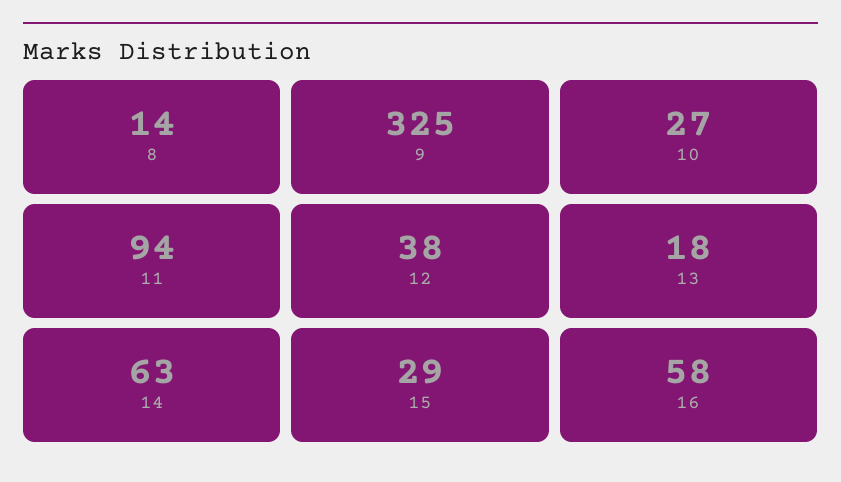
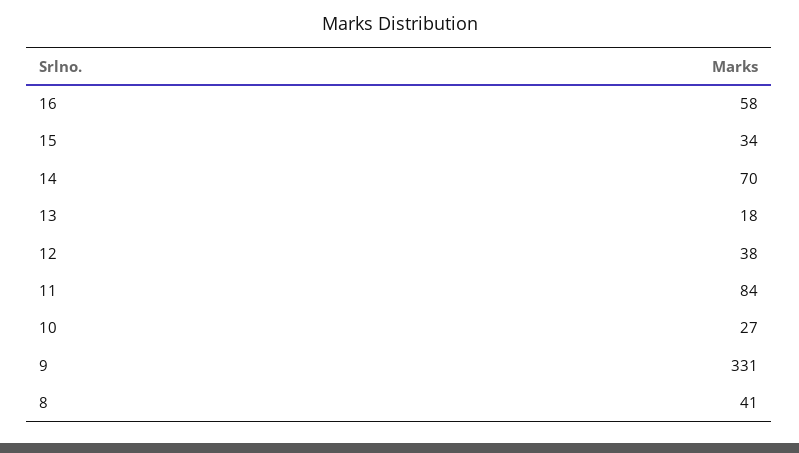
  {
-   "8": 14,
+   "8": 41,
-   "9": 325,
+   "9": 331,
    "10": 27,
-   "11": 94,
+   "11": 84,
    "12": 38,
    "13": 18,
-   "14": 63,
+   "14": 70,
-   "15": 29,
+   "15": 34,
    "16": 58
  }

